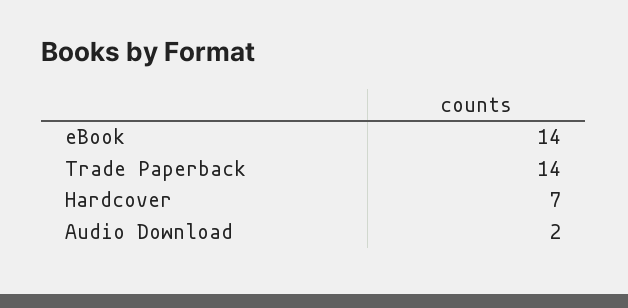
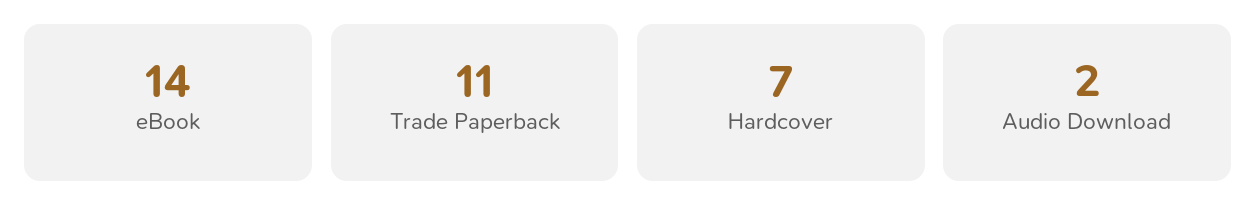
  {
    "eBook": 14,
-   "Trade Paperback": 14,
+   "Trade Paperback": 11,
    "Hardcover": 7,
    "Audio Download": 2
  }

